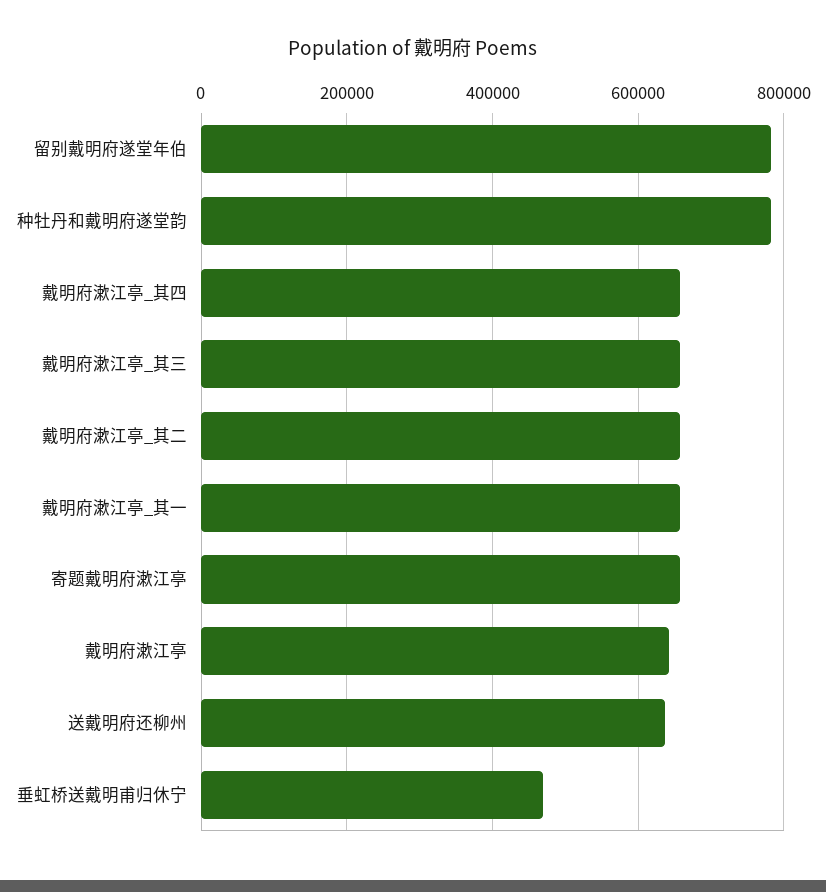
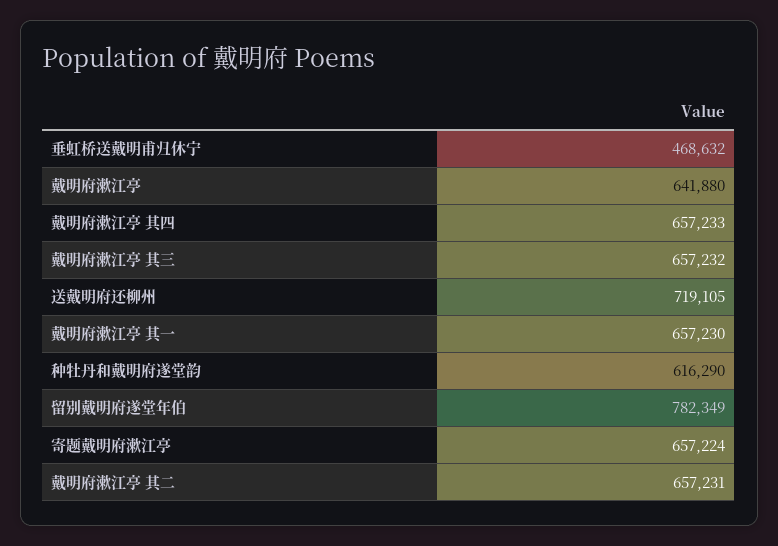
  {
    "留别戴明府遂堂年伯": 782349,
-   "种牡丹和戴明府遂堂韵": 780000,
+   "种牡丹和戴明府遂堂韵": 616290,
    "戴明府漱江亭_其四": 657233,
    "戴明府漱江亭_其三": 657232,
    "戴明府漱江亭_其二": 657231,
    "戴明府漱江亭_其一": 657230,
    "寄题戴明府漱江亭": 657224,
    "戴明府漱江亭": 641880,
-   "送戴明府还柳州": 640000,
+   "送戴明府还柳州": 719105,
    "垂虹桥送戴明甫归休宁": 468632
  }

